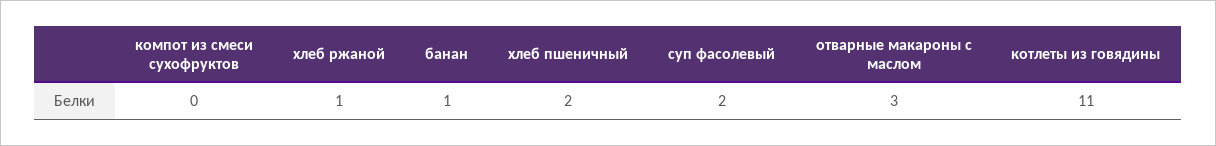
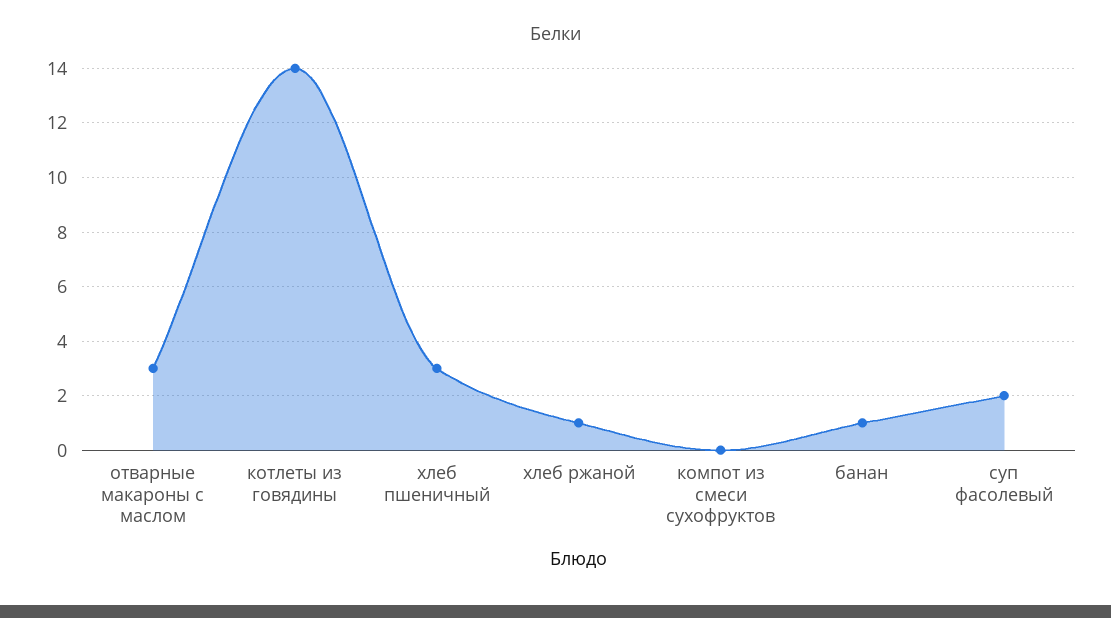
  {
    "компот из смеси сухофруктов": 0,
    "хлеб ржаной": 1,
    "банан": 1,
-   "хлеб пшеничный": 2,
+   "хлеб пшеничный": 3,
    "суп фасолевый": 2,
    "отварные макароны с маслом": 3,
-   "котлеты из говядины": 11
+   "котлеты из говядины": 14
  }

